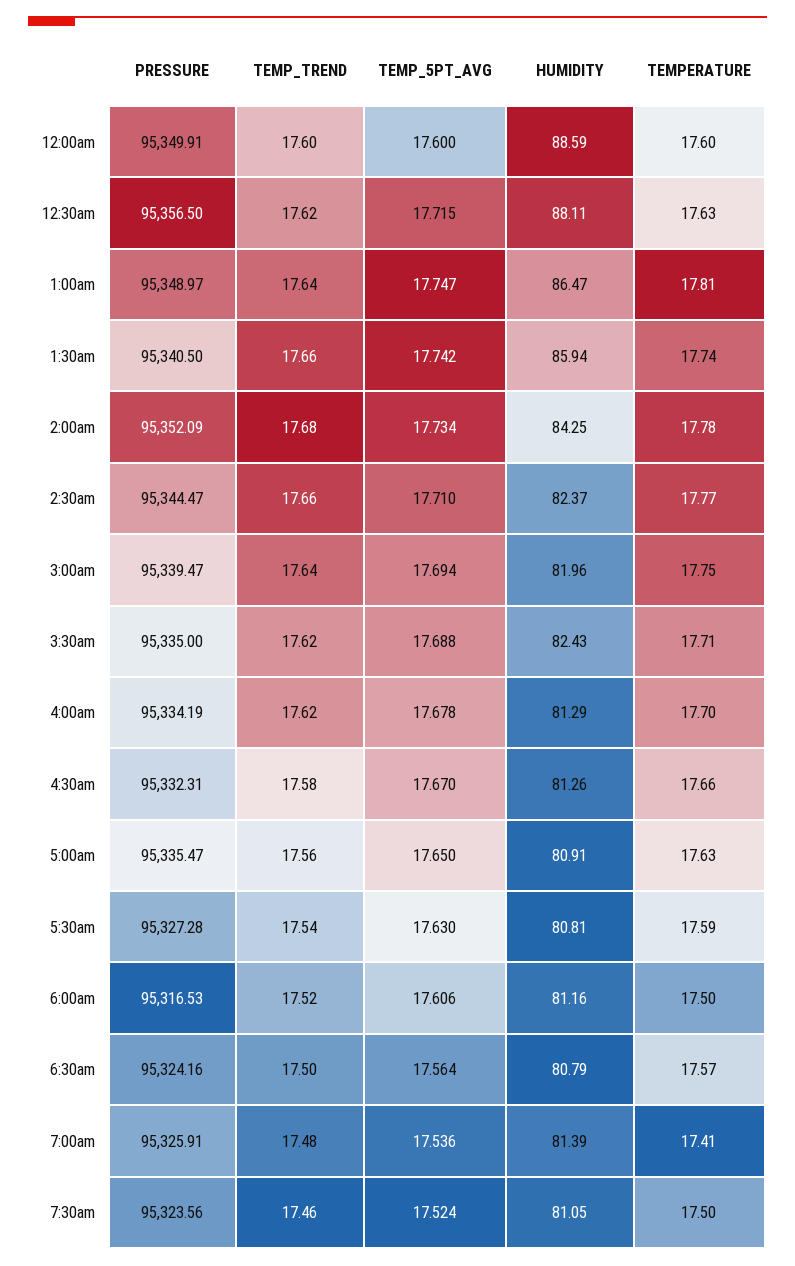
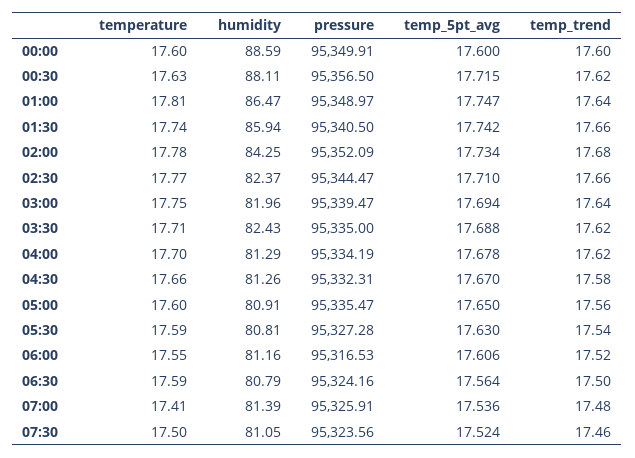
  {
    "PRESSURE": {
      "12:00am": 95349.91,
      "12:30am": 95356.5,
      "1:00am": 95348.97,
      "1:30am": 95340.5,
      "2:00am": 95352.09,
      "2:30am": 95344.47,
      "3:00am": 95339.47,
      "3:30am": 95335,
      "4:00am": 95334.19,
      "4:30am": 95332.31,
      "5:00am": 95335.47,
      "5:30am": 95327.28,
      "6:00am": 95316.53,
      "6:30am": 95324.16,
      "7:00am": 95325.91,
      "7:30am": 95323.56
    },
    "TEMP_TREND": {
      "12:00am": 17.6,
      "12:30am": 17.62,
      "1:00am": 17.64,
      "1:30am": 17.66,
      "2:00am": 17.68,
      "2:30am": 17.66,
      "3:00am": 17.64,
      "3:30am": 17.62,
      "4:00am": 17.62,
      "4:30am": 17.58,
      "5:00am": 17.56,
      "5:30am": 17.54,
      "6:00am": 17.52,
      "6:30am": 17.5,
      "7:00am": 17.48,
      "7:30am": 17.46
    },
    "TEMP_5PT_AVG": {
      "12:00am": 17.6,
      "12:30am": 17.715,
      "1:00am": 17.747,
      "1:30am": 17.742,
      "2:00am": 17.734,
      "2:30am": 17.71,
      "3:00am": 17.694,
      "3:30am": 17.688,
      "4:00am": 17.678,
      "4:30am": 17.67,
      "5:00am": 17.65,
      "5:30am": 17.63,
      "6:00am": 17.606,
      "6:30am": 17.564,
      "7:00am": 17.536,
      "7:30am": 17.524
    },
    "HUMIDITY": {
      "12:00am": 88.59,
      "12:30am": 88.11,
      "1:00am": 86.47,
      "1:30am": 85.94,
      "2:00am": 84.25,
      "2:30am": 82.37,
      "3:00am": 81.96,
      "3:30am": 82.43,
      "4:00am": 81.29,
      "4:30am": 81.26,
      "5:00am": 80.91,
      "5:30am": 80.81,
      "6:00am": 81.16,
      "6:30am": 80.79,
      "7:00am": 81.39,
      "7:30am": 81.05
    },
    "TEMPERATURE": {
      "12:00am": 17.6,
      "12:30am": 17.63,
      "1:00am": 17.81,
      "1:30am": 17.74,
      "2:00am": 17.78,
      "2:30am": 17.77,
      "3:00am": 17.75,
      "3:30am": 17.71,
      "4:00am": 17.7,
      "4:30am": 17.66,
-     "5:00am": 17.63,
+     "5:00am": 17.6,
      "5:30am": 17.59,
-     "6:00am": 17.5,
+     "6:00am": 17.55,
-     "6:30am": 17.57,
+     "6:30am": 17.59,
      "7:00am": 17.41,
      "7:30am": 17.5
    }
  }

